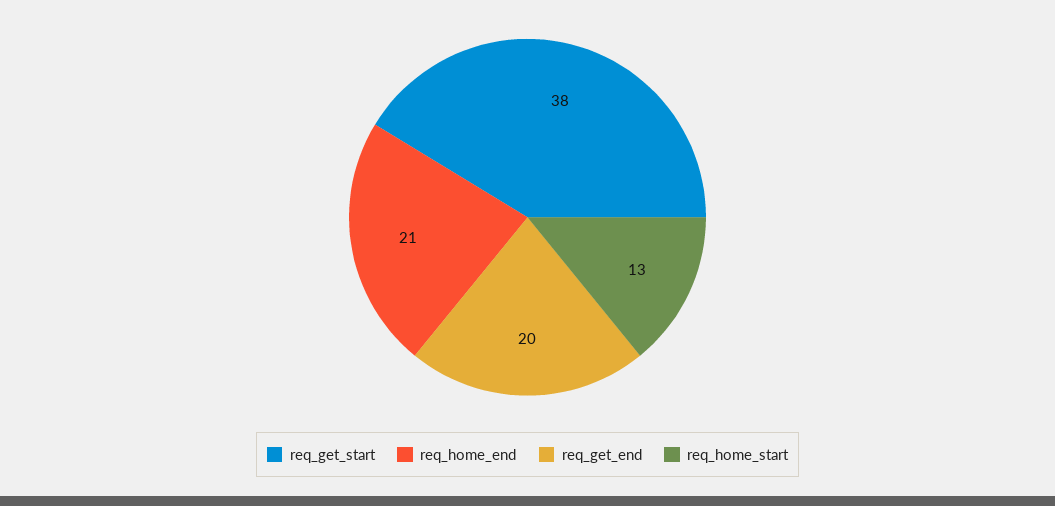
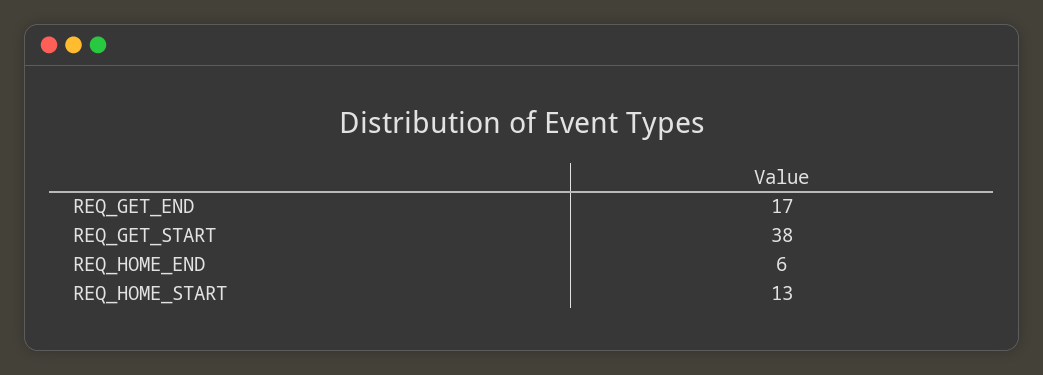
  {
    "req_get_start": 38,
-   "req_home_end": 21,
+   "req_home_end": 6,
-   "req_get_end": 20,
+   "req_get_end": 17,
    "req_home_start": 13
  }

